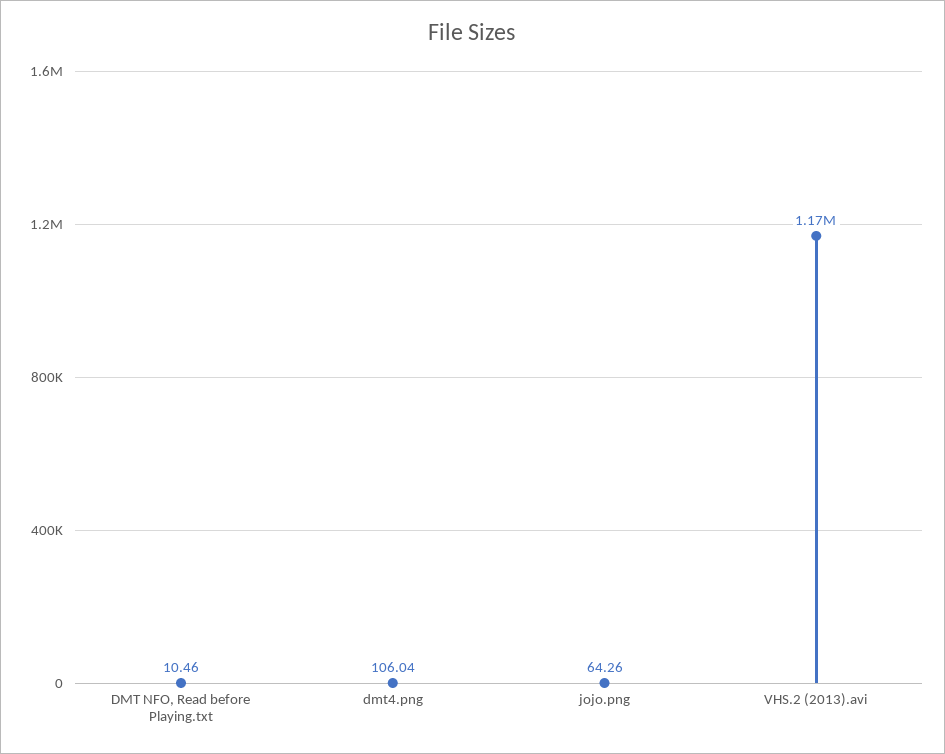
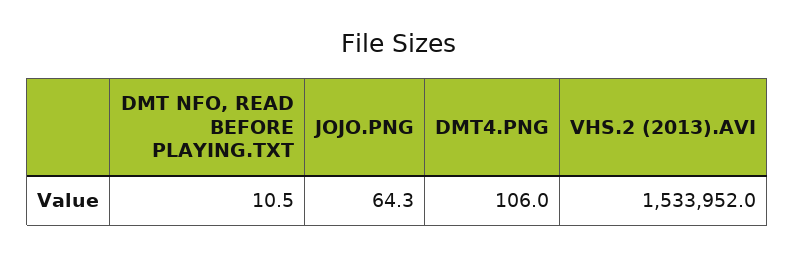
  {
    "DMT NFO, Read before Playing.txt": 10.46,
    "dmt4.png": 106.04,
    "jojo.png": 64.26,
-   "VHS.2 (2013).avi": 1170000
+   "VHS.2 (2013).avi": 1533952
  }

